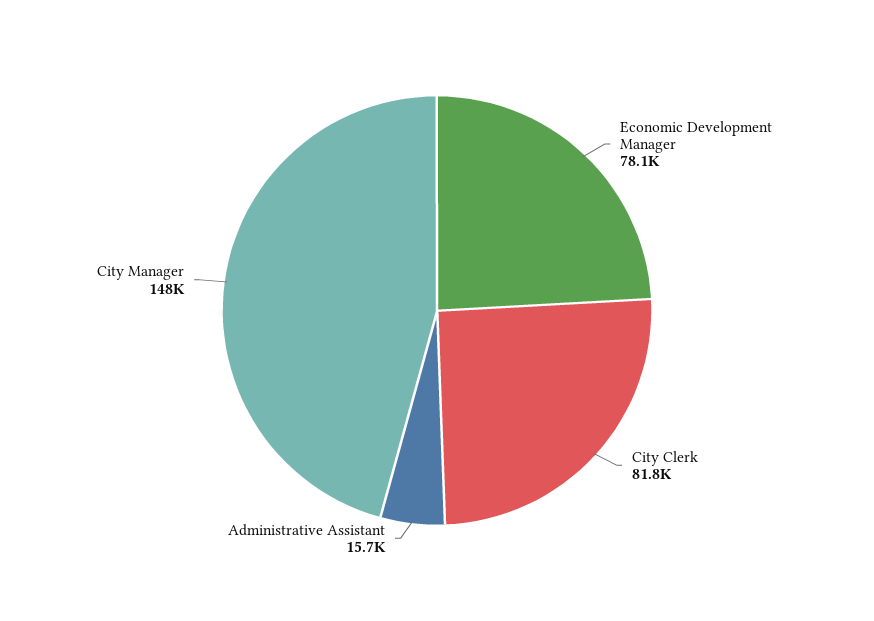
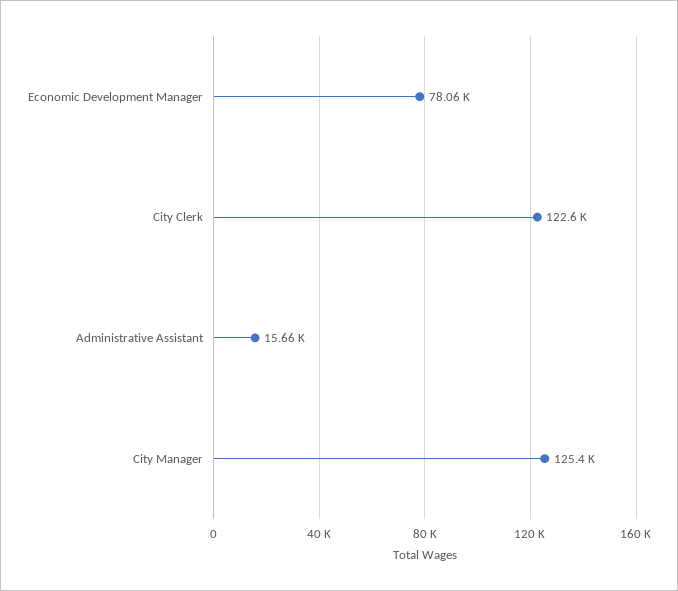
  {
    "Economic Development Manager": 78060,
-   "City Clerk": 81800,
+   "City Clerk": 122600,
    "Administrative Assistant": 15660,
-   "City Manager": 148000
+   "City Manager": 125400
  }

